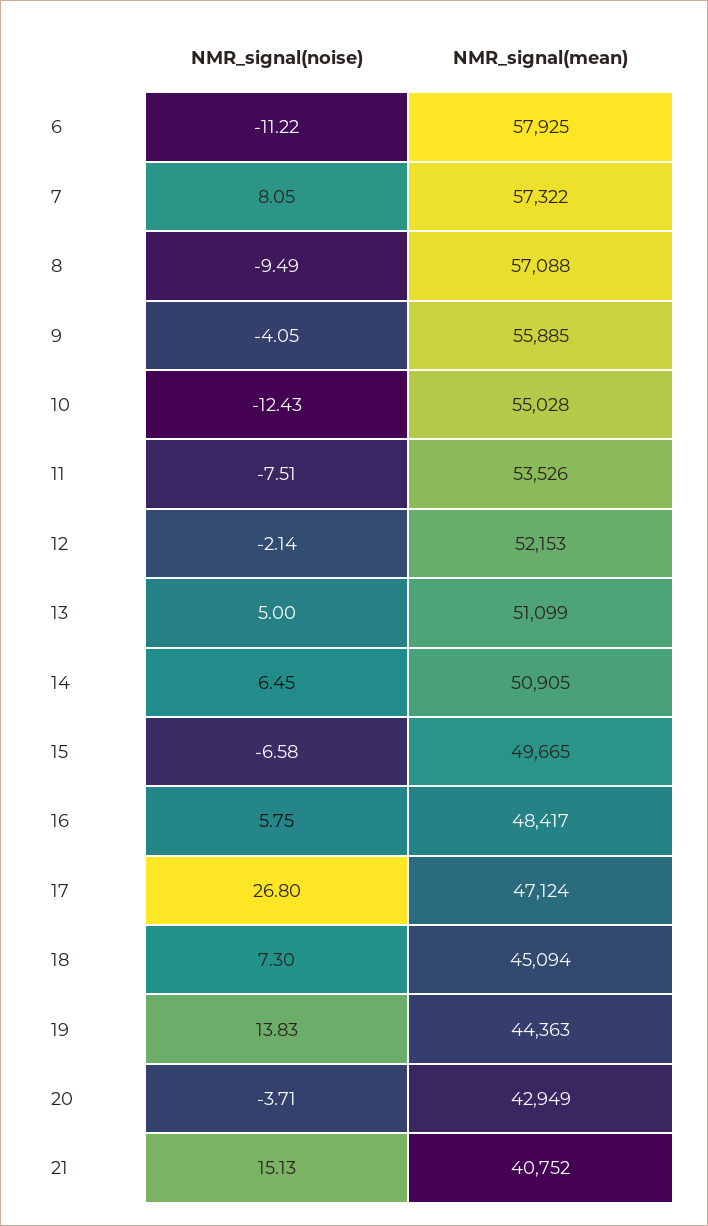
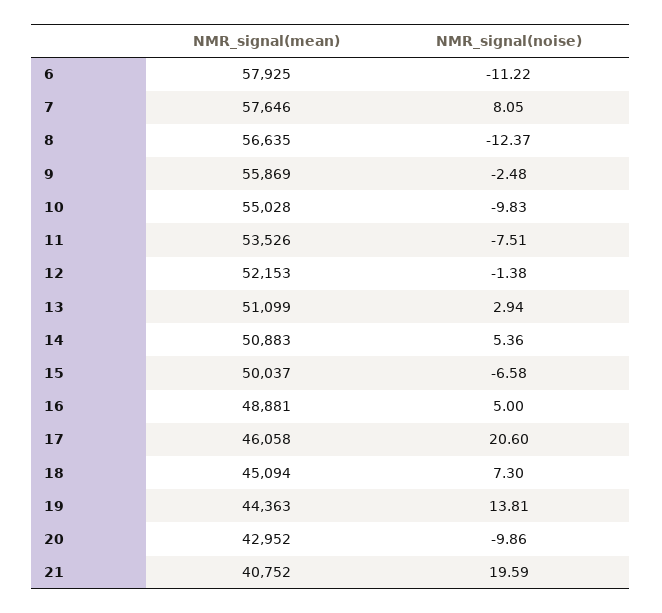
  {
    "NMR_signal(noise)": {
      "6": -11.22,
      "7": 8.05,
-     "8": -9.49,
+     "8": -12.37,
-     "9": -4.05,
+     "9": -2.48,
-     "10": -12.43,
+     "10": -9.83,
      "11": -7.51,
-     "12": -2.14,
+     "12": -1.38,
-     "13": 5,
+     "13": 2.94,
-     "14": 6.45,
+     "14": 5.36,
      "15": -6.58,
-     "16": 5.75,
+     "16": 5,
-     "17": 26.8,
+     "17": 20.6,
      "18": 7.3,
-     "19": 13.83,
+     "19": 13.81,
-     "20": -3.71,
+     "20": -9.86,
-     "21": 15.13
+     "21": 19.59
    },
    "NMR_signal(mean)": {
      "6": 57925,
-     "7": 57322,
+     "7": 57646,
-     "8": 57088,
+     "8": 56635,
-     "9": 55885,
+     "9": 55869,
      "10": 55028,
      "11": 53526,
      "12": 52153,
      "13": 51099,
-     "14": 50905,
+     "14": 50883,
-     "15": 49665,
+     "15": 50037,
-     "16": 48417,
+     "16": 48881,
-     "17": 47124,
+     "17": 46058,
      "18": 45094,
      "19": 44363,
-     "20": 42949,
+     "20": 42952,
      "21": 40752
    }
  }

